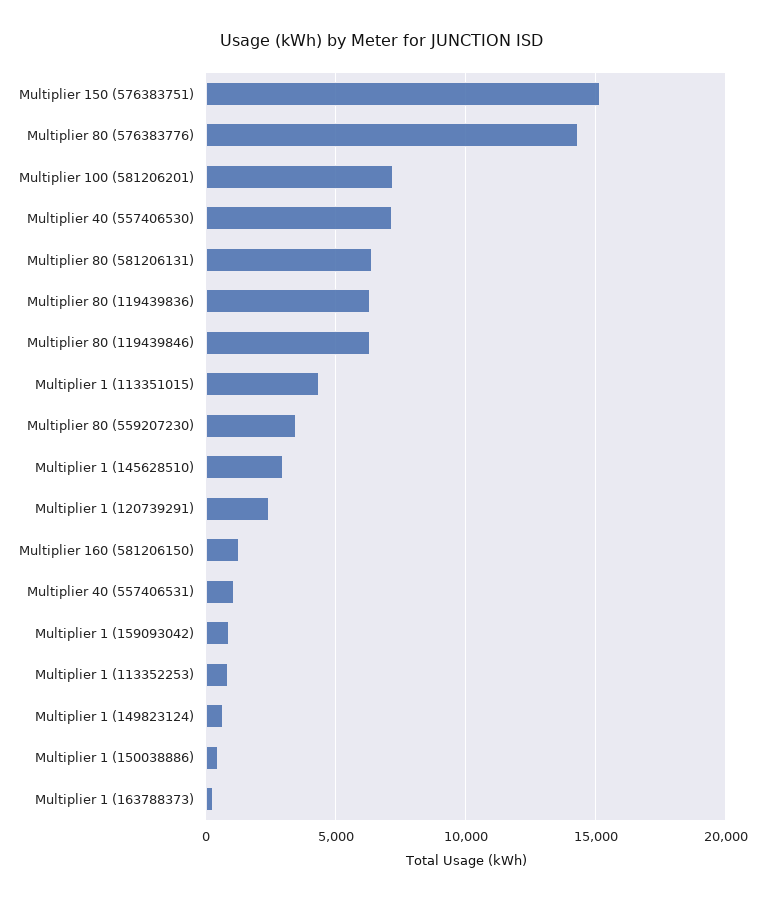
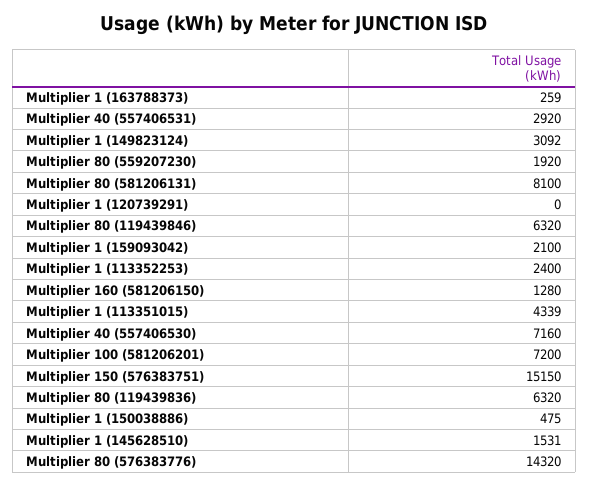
  {
    "Multiplier 150 (576383751)": 15150,
    "Multiplier 80 (576383776)": 14320,
    "Multiplier 100 (581206201)": 7200,
    "Multiplier 40 (557406530)": 7160,
-   "Multiplier 80 (581206131)": 6500,
+   "Multiplier 80 (581206131)": 8100,
    "Multiplier 80 (119439836)": 6320,
    "Multiplier 80 (119439846)": 6320,
    "Multiplier 1 (113351015)": 4339,
-   "Multiplier 80 (559207230)": 3500,
+   "Multiplier 80 (559207230)": 1920,
-   "Multiplier 1 (145628510)": 3000,
+   "Multiplier 1 (145628510)": 1531,
-   "Multiplier 1 (120739291)": 2500,
+   "Multiplier 1 (120739291)": 0,
    "Multiplier 160 (581206150)": 1280,
-   "Multiplier 40 (557406531)": 1000,
+   "Multiplier 40 (557406531)": 2920,
-   "Multiplier 1 (159093042)": 1000,
+   "Multiplier 1 (159093042)": 2100,
-   "Multiplier 1 (113352253)": 1000,
+   "Multiplier 1 (113352253)": 2400,
-   "Multiplier 1 (149823124)": 500,
+   "Multiplier 1 (149823124)": 3092,
    "Multiplier 1 (150038886)": 475,
    "Multiplier 1 (163788373)": 259
  }

